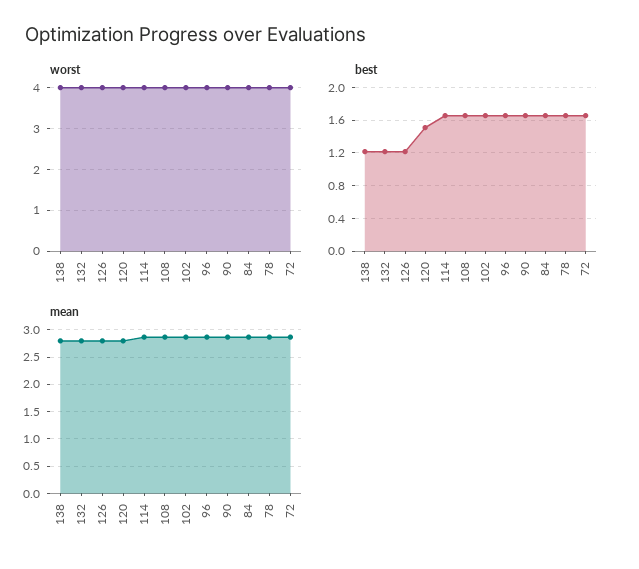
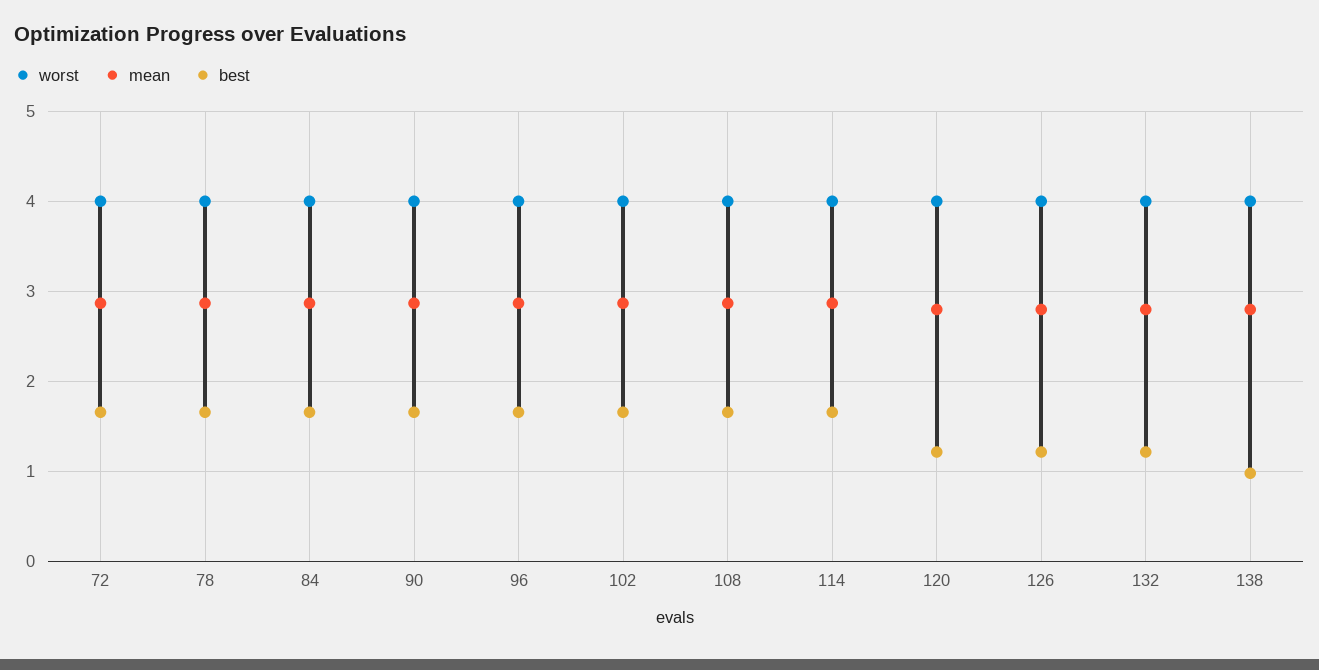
  {
    "worst": {
      "138": 4,
      "132": 4,
      "126": 4,
      "120": 4,
      "114": 4,
      "108": 4,
      "102": 4,
      "96": 4,
      "90": 4,
      "84": 4,
      "78": 4,
      "72": 4
    },
    "best": {
-     "138": 1.2,
+     "138": 1,
      "132": 1.2,
      "126": 1.2,
-     "120": 1.5,
+     "120": 1.2,
      "114": 1.7,
      "108": 1.7,
      "102": 1.7,
      "96": 1.7,
      "90": 1.7,
      "84": 1.7,
      "78": 1.7,
      "72": 1.7
    },
    "mean": {
      "138": 2.8,
      "132": 2.8,
      "126": 2.8,
      "120": 2.8,
      "114": 2.9,
      "108": 2.9,
      "102": 2.9,
      "96": 2.9,
      "90": 2.9,
      "84": 2.9,
      "78": 2.9,
      "72": 2.9
    }
  }

